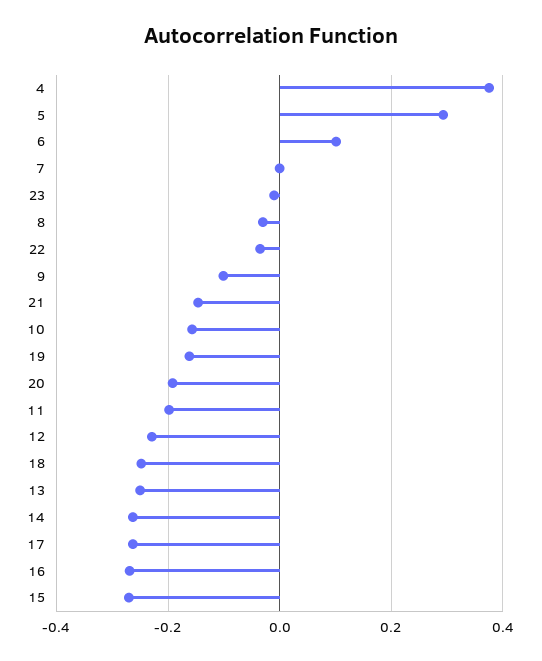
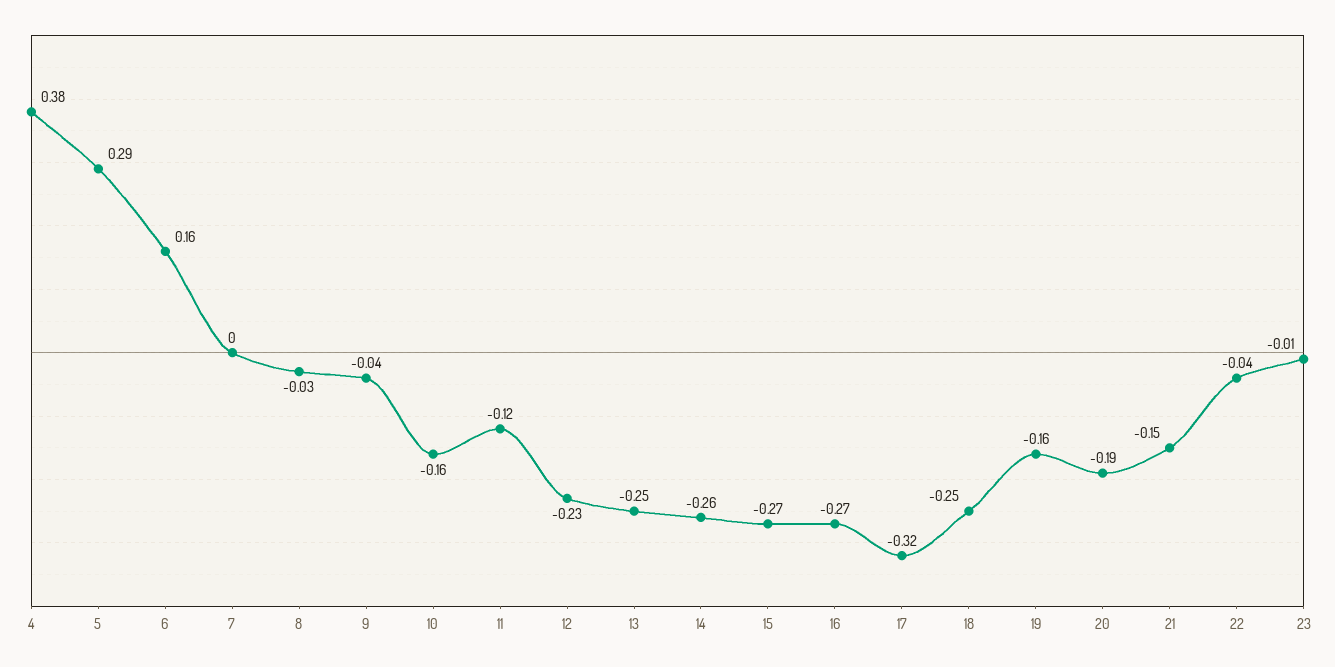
  {
    "4": 0.38,
    "5": 0.29,
-   "6": 0.1,
+   "6": 0.16,
    "7": 0,
    "23": -0.01,
    "8": -0.03,
    "22": -0.04,
-   "9": -0.1,
+   "9": -0.04,
    "21": -0.15,
    "10": -0.16,
    "19": -0.16,
    "20": -0.19,
-   "11": -0.2,
+   "11": -0.12,
    "12": -0.23,
    "18": -0.25,
    "13": -0.25,
    "14": -0.26,
-   "17": -0.26,
+   "17": -0.32,
    "16": -0.27,
    "15": -0.27
  }

